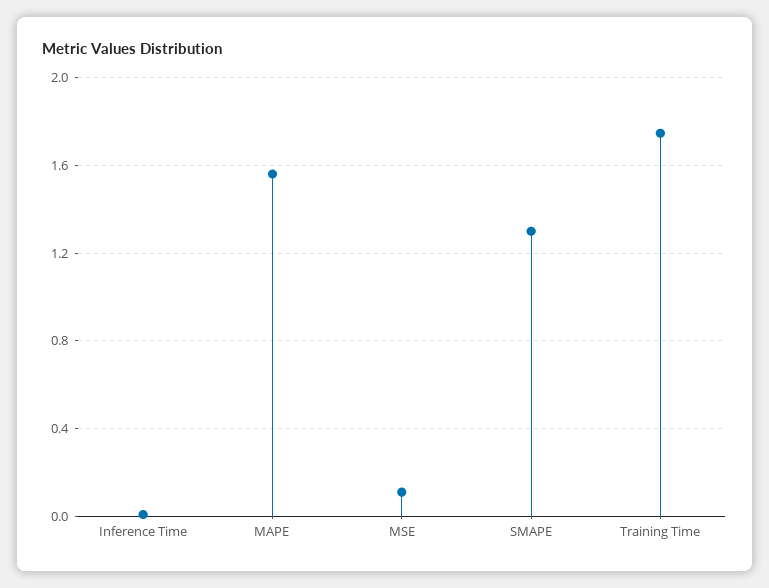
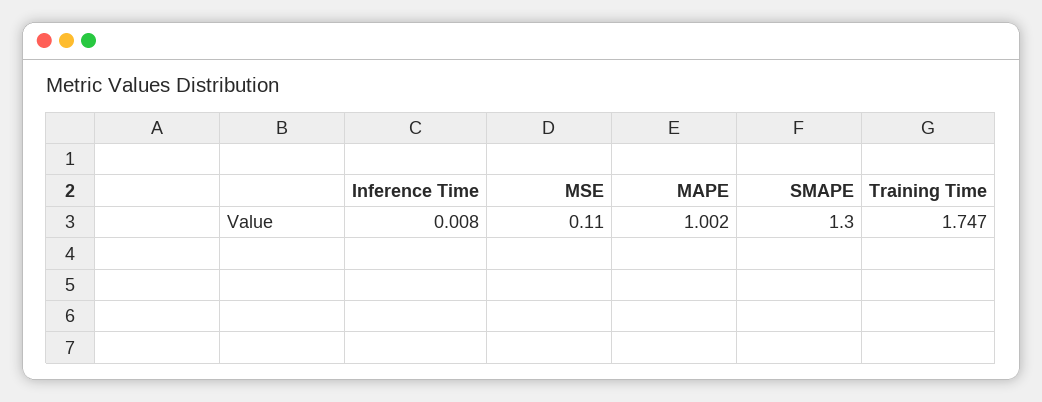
  {
    "Inference Time": 0.008,
-   "MAPE": 1.55,
+   "MAPE": 1.002,
    "MSE": 0.11,
    "SMAPE": 1.3,
    "Training Time": 1.747
  }

